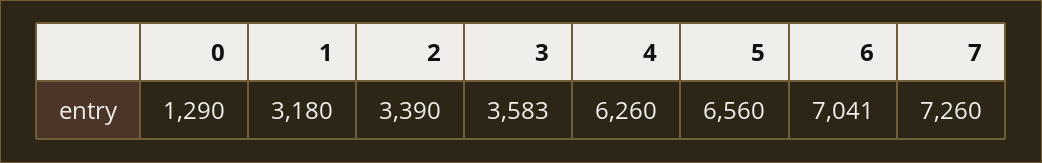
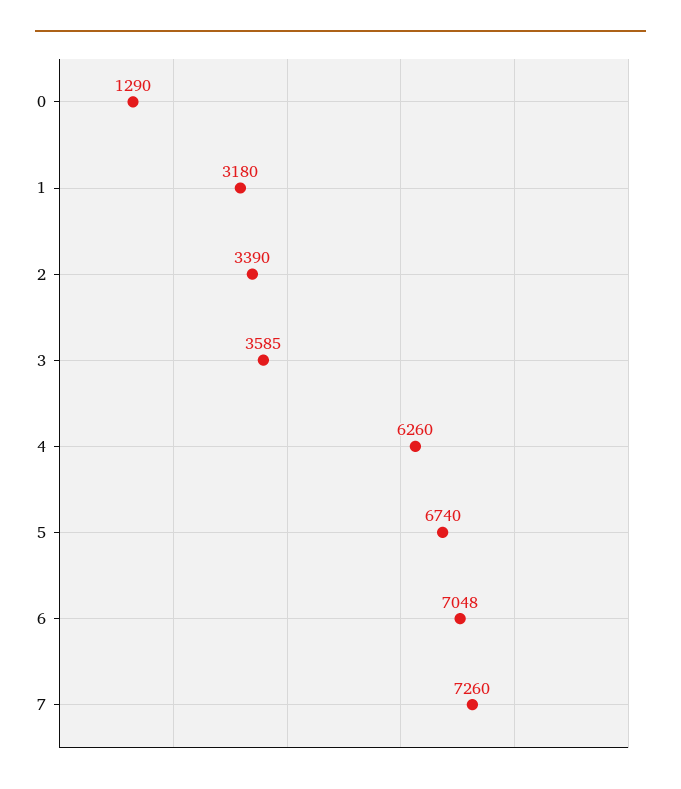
  {
    "0": 1290,
    "1": 3180,
    "2": 3390,
-   "3": 3583,
+   "3": 3585,
    "4": 6260,
-   "5": 6560,
+   "5": 6740,
-   "6": 7041,
+   "6": 7048,
    "7": 7260
  }

